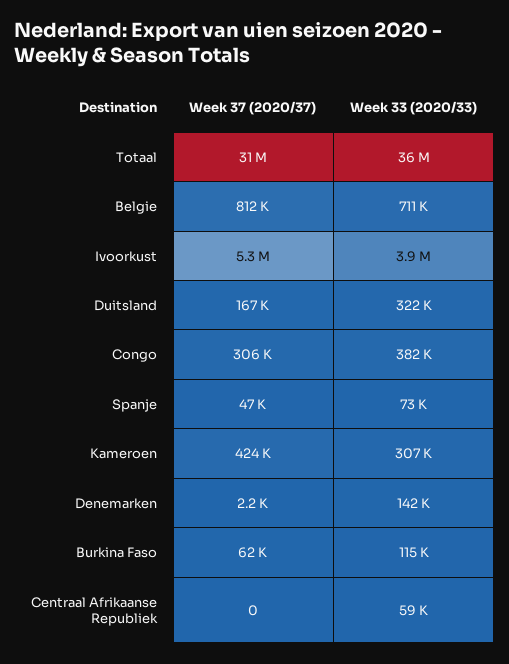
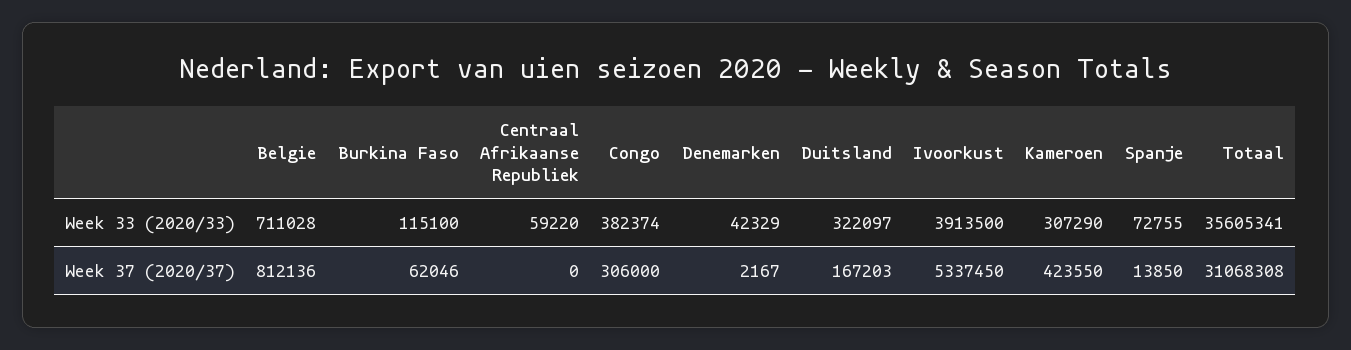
  {
    "Week 37 (2020/37)": {
      "Totaal": 31068308,
      "Belgie": 812136,
      "Ivoorkust": 5337450,
      "Duitsland": 167203,
      "Congo": 306000,
-     "Spanje": 47000,
+     "Spanje": 13850,
      "Kameroen": 423550,
      "Denemarken": 2167,
      "Burkina Faso": 62046,
      "Centraal Afrikaanse Republiek": 0
    },
    "Week 33 (2020/33)": {
      "Totaal": 35605341,
      "Belgie": 711028,
      "Ivoorkust": 3913500,
      "Duitsland": 322097,
      "Congo": 382374,
      "Spanje": 72755,
      "Kameroen": 307290,
-     "Denemarken": 142000,
+     "Denemarken": 42329,
      "Burkina Faso": 115100,
      "Centraal Afrikaanse Republiek": 59220
    }
  }

